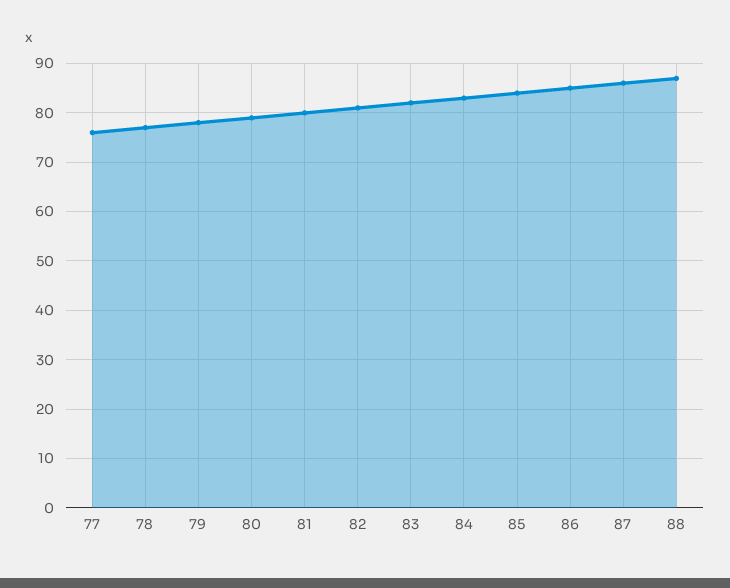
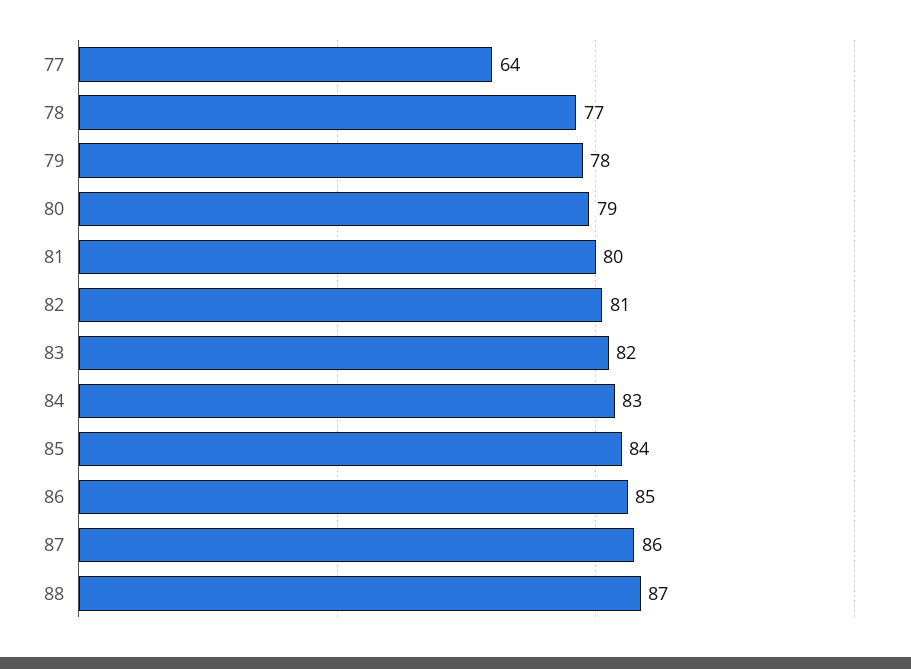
  {
-   "77": 75,
+   "77": 64,
    "78": 77,
    "79": 78,
    "80": 79,
    "81": 80,
    "82": 81,
    "83": 82,
    "84": 83,
    "85": 84,
    "86": 85,
    "87": 86,
    "88": 87
  }

